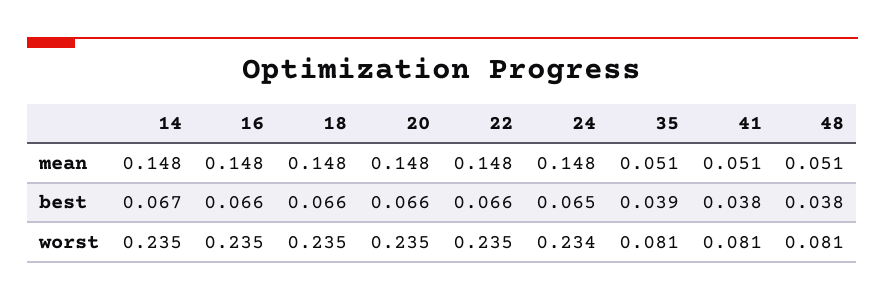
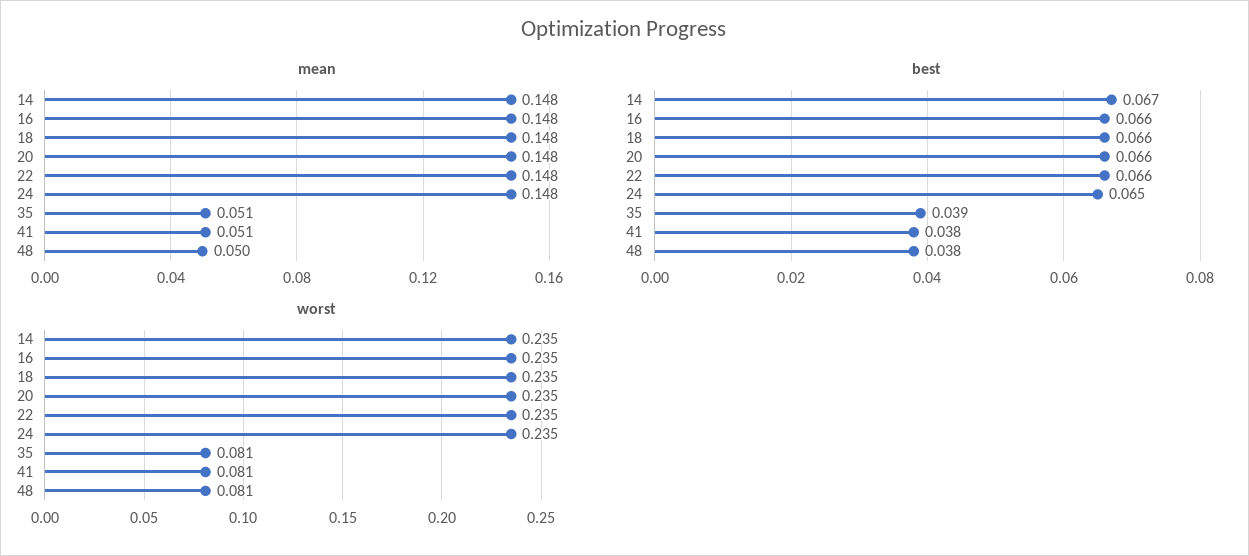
  {
    "mean": {
      "14": 0.148,
      "16": 0.148,
      "18": 0.148,
      "20": 0.148,
      "22": 0.148,
      "24": 0.148,
      "35": 0.051,
      "41": 0.051,
-     "48": 0.051
+     "48": 0.05
    },
    "best": {
      "14": 0.067,
      "16": 0.066,
      "18": 0.066,
      "20": 0.066,
      "22": 0.066,
      "24": 0.065,
      "35": 0.039,
      "41": 0.038,
      "48": 0.038
    },
    "worst": {
      "14": 0.235,
      "16": 0.235,
      "18": 0.235,
      "20": 0.235,
      "22": 0.235,
-     "24": 0.234,
+     "24": 0.235,
      "35": 0.081,
      "41": 0.081,
      "48": 0.081
    }
  }

